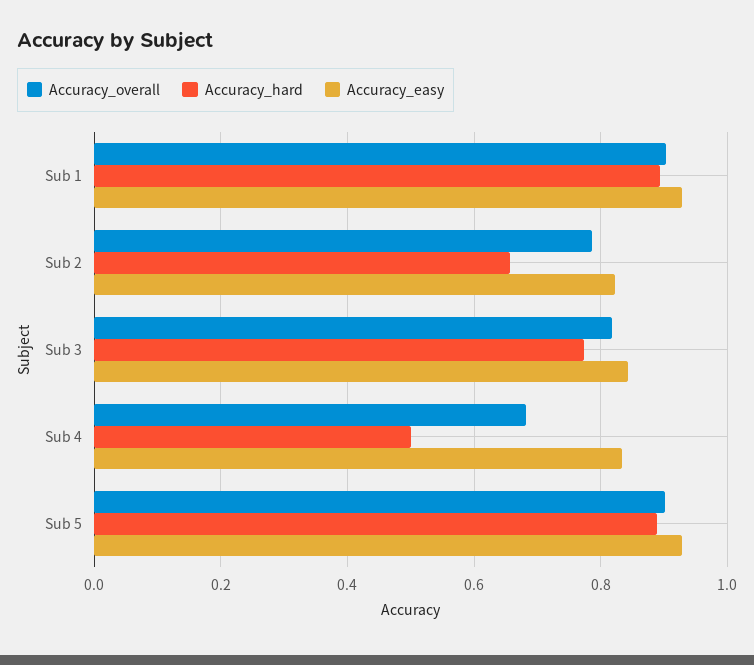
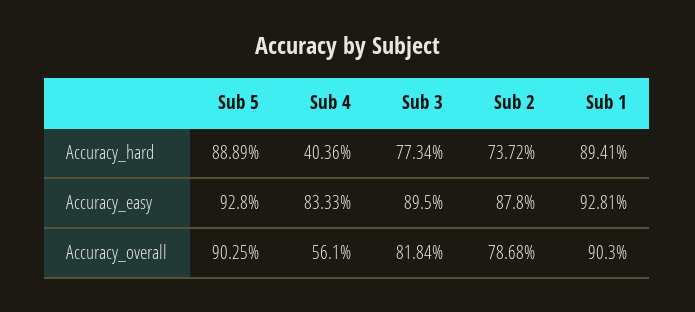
  {
    "Accuracy_overall": {
      "Sub 1": 0.903,
      "Sub 2": 0.7868,
      "Sub 3": 0.8184,
-     "Sub 4": 0.68,
+     "Sub 4": 0.561,
      "Sub 5": 0.9025
    },
    "Accuracy_hard": {
      "Sub 1": 0.8941,
-     "Sub 2": 0.66,
+     "Sub 2": 0.7372,
      "Sub 3": 0.7734,
-     "Sub 4": 0.5,
+     "Sub 4": 0.4036,
      "Sub 5": 0.8889
    },
    "Accuracy_easy": {
      "Sub 1": 0.9281,
-     "Sub 2": 0.82,
+     "Sub 2": 0.878,
-     "Sub 3": 0.84,
+     "Sub 3": 0.895,
      "Sub 4": 0.8333,
      "Sub 5": 0.928
    }
  }

